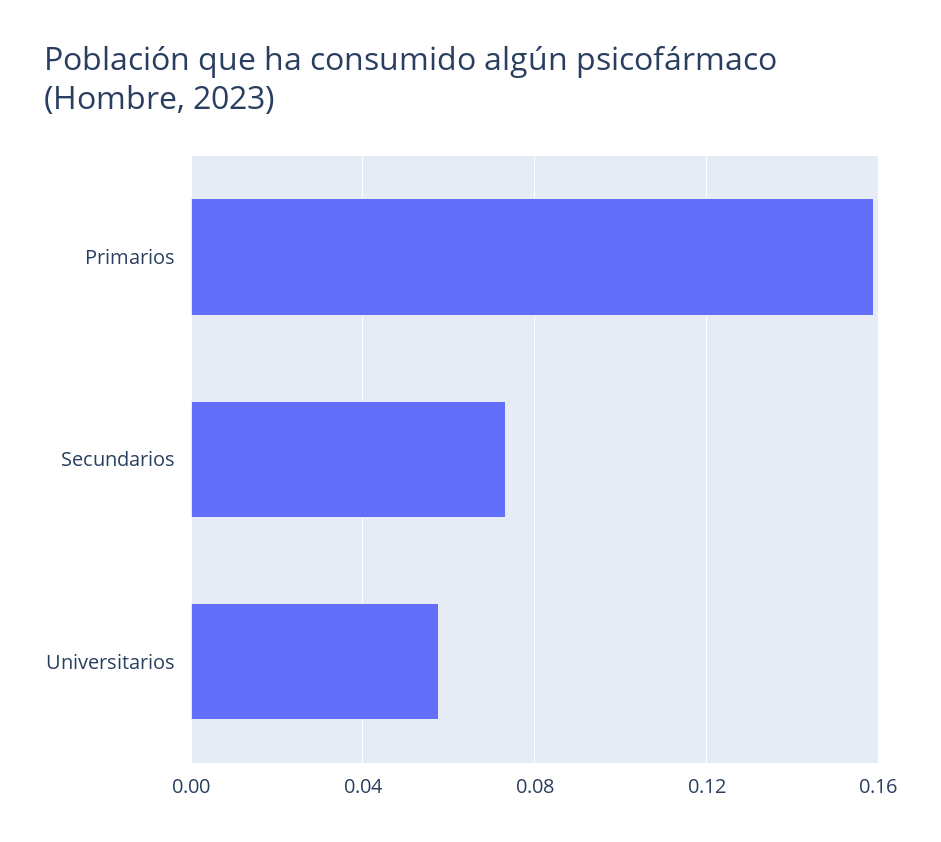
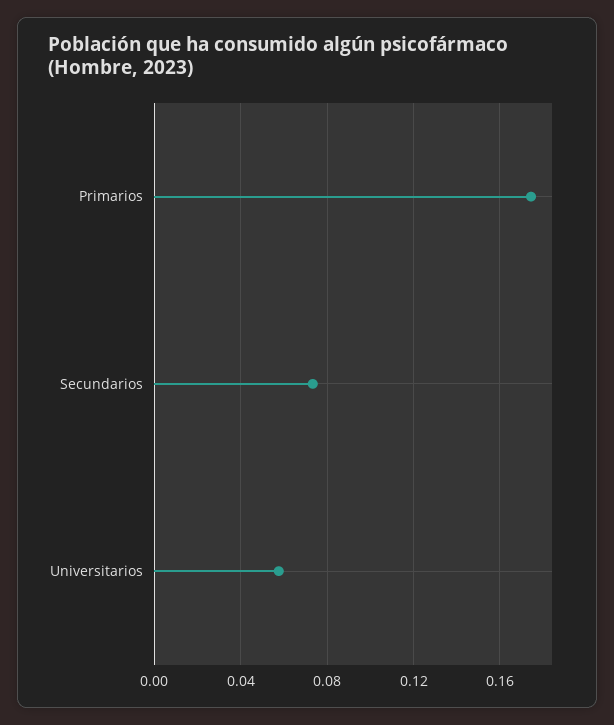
  {
-   "Primarios": 0.16,
+   "Primarios": 0.175,
    "Secundarios": 0.075,
    "Universitarios": 0.06
  }

